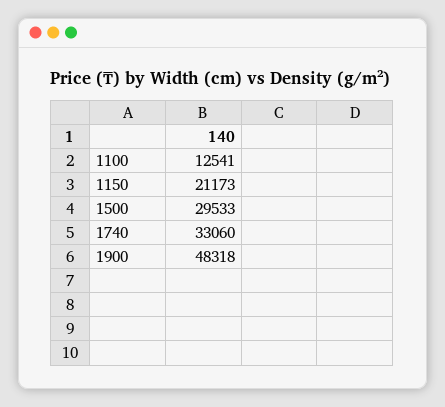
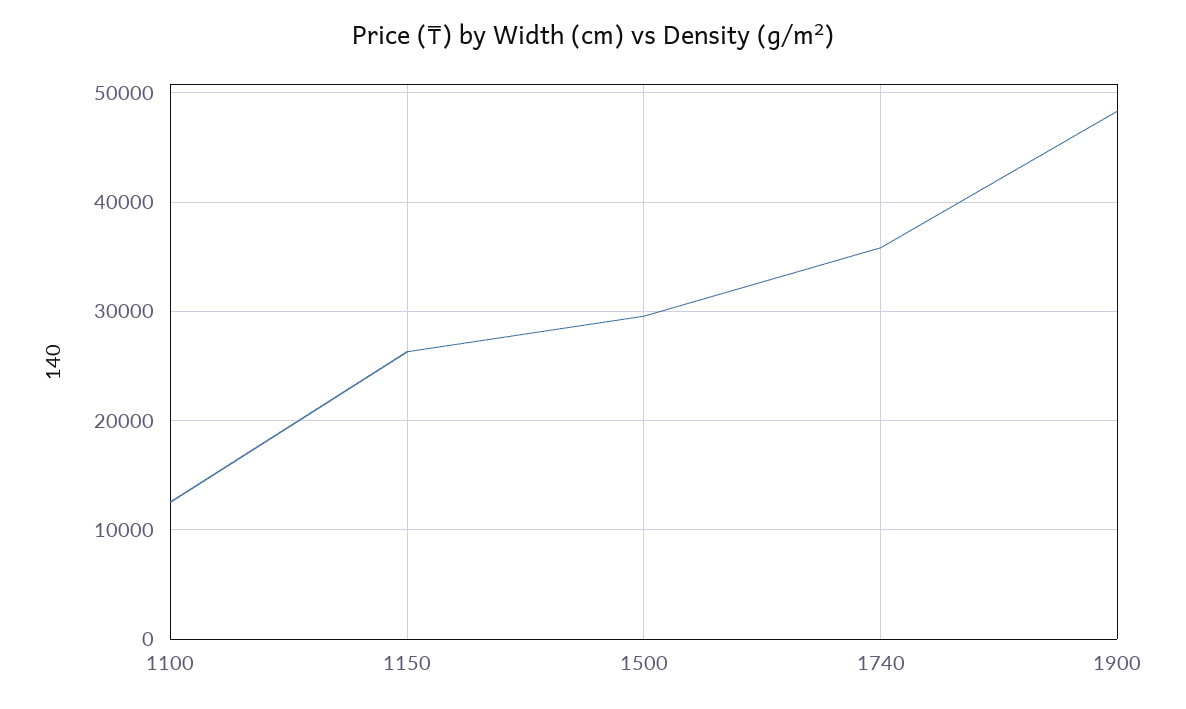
  {
    "1100": 12541,
-   "1150": 21173,
+   "1150": 26000,
    "1500": 29533,
-   "1740": 33060,
+   "1740": 36000,
    "1900": 48318
  }

